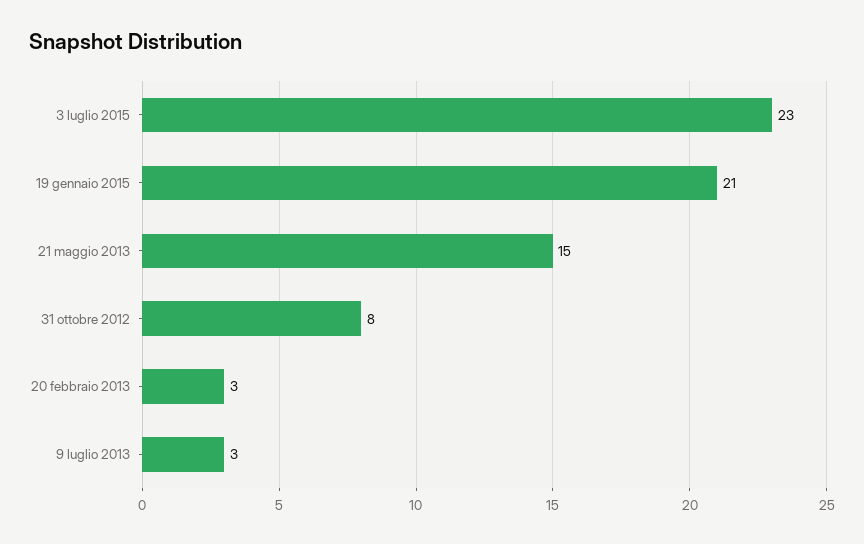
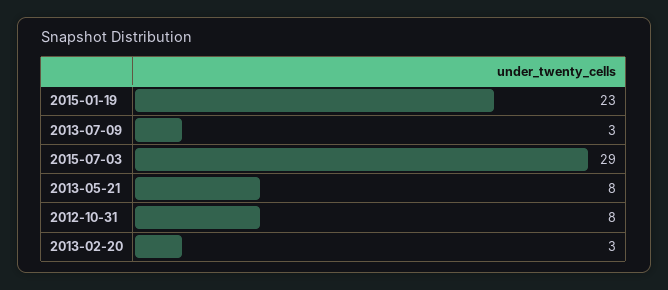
  {
-   "3 luglio 2015": 23,
+   "3 luglio 2015": 29,
-   "19 gennaio 2015": 21,
+   "19 gennaio 2015": 23,
-   "21 maggio 2013": 15,
+   "21 maggio 2013": 8,
    "31 ottobre 2012": 8,
    "20 febbraio 2013": 3,
    "9 luglio 2013": 3
  }

